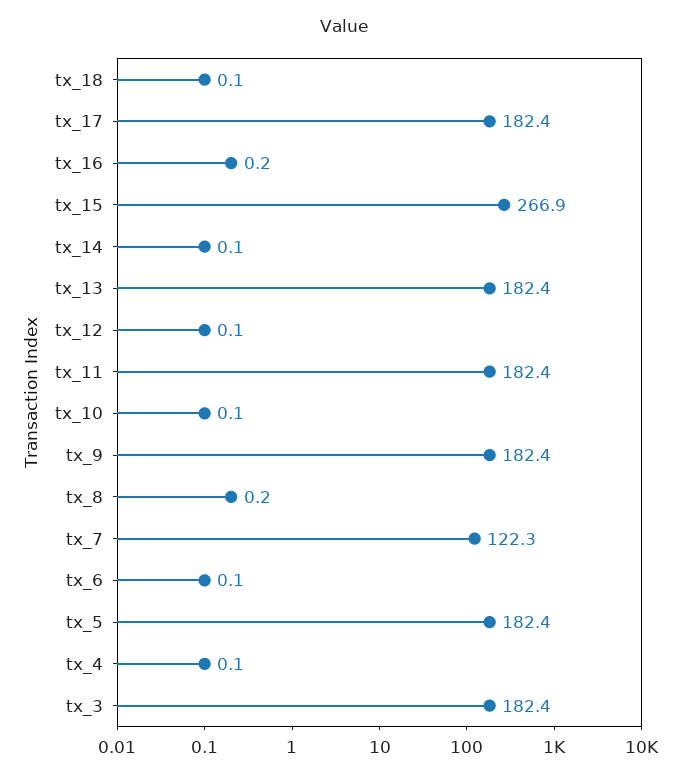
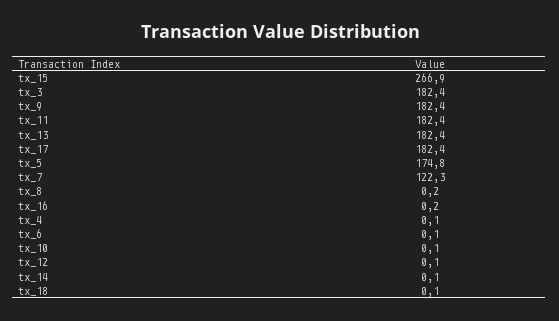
  {
    "tx_18": 0.1,
    "tx_17": 182.4,
    "tx_16": 0.2,
    "tx_15": 266.9,
    "tx_14": 0.1,
    "tx_13": 182.4,
    "tx_12": 0.1,
    "tx_11": 182.4,
    "tx_10": 0.1,
    "tx_9": 182.4,
    "tx_8": 0.2,
    "tx_7": 122.3,
    "tx_6": 0.1,
-   "tx_5": 182.4,
+   "tx_5": 174.8,
    "tx_4": 0.1,
    "tx_3": 182.4
  }

